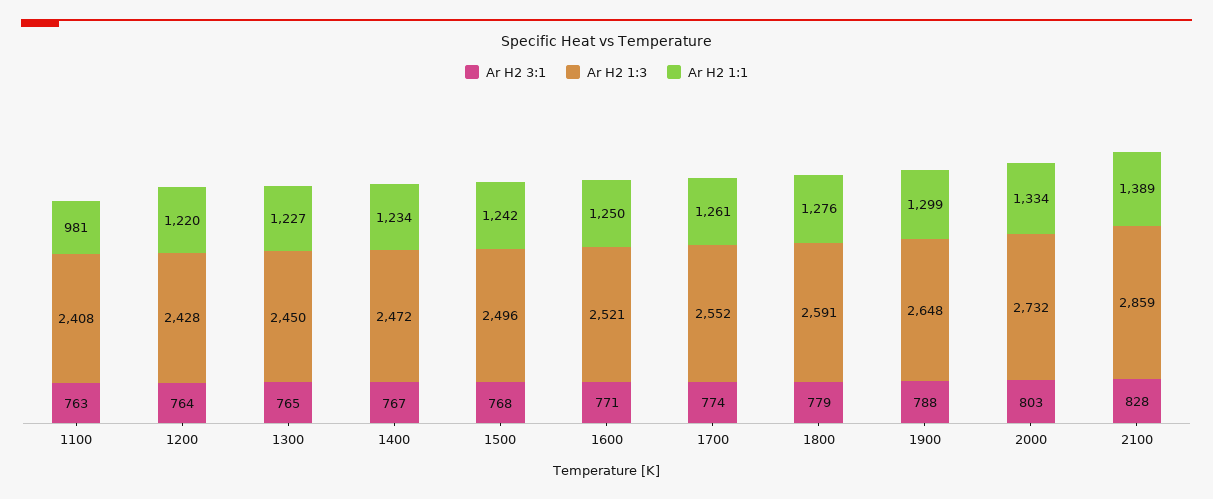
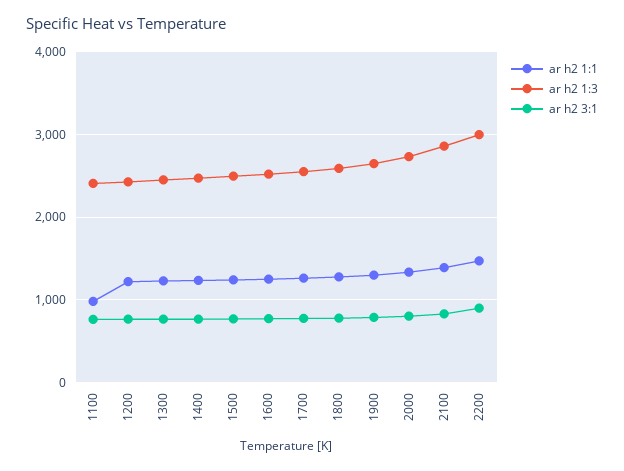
  {
    "Ar H2 3:1": {
      "1100": 763,
      "1200": 764,
      "1300": 765,
      "1400": 767,
      "1500": 768,
      "1600": 771,
      "1700": 774,
      "1800": 779,
      "1900": 788,
      "2000": 803,
-     "2100": 828
+     "2100": 828,
+     "2200": 900
    },
    "Ar H2 1:3": {
      "1100": 2408,
      "1200": 2428,
      "1300": 2450,
      "1400": 2472,
      "1500": 2496,
      "1600": 2521,
      "1700": 2552,
      "1800": 2591,
      "1900": 2648,
      "2000": 2732,
-     "2100": 2859
+     "2100": 2859,
+     "2200": 3000
    },
    "Ar H2 1:1": {
      "1100": 981,
      "1200": 1220,
      "1300": 1227,
      "1400": 1234,
      "1500": 1242,
      "1600": 1250,
      "1700": 1261,
      "1800": 1276,
      "1900": 1299,
      "2000": 1334,
-     "2100": 1389
+     "2100": 1389,
+     "2200": 1500
    }
  }

